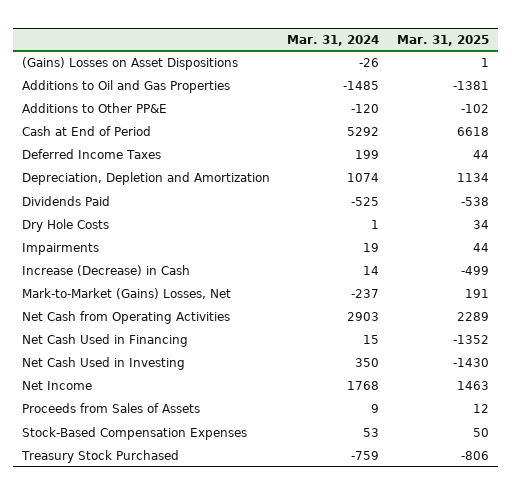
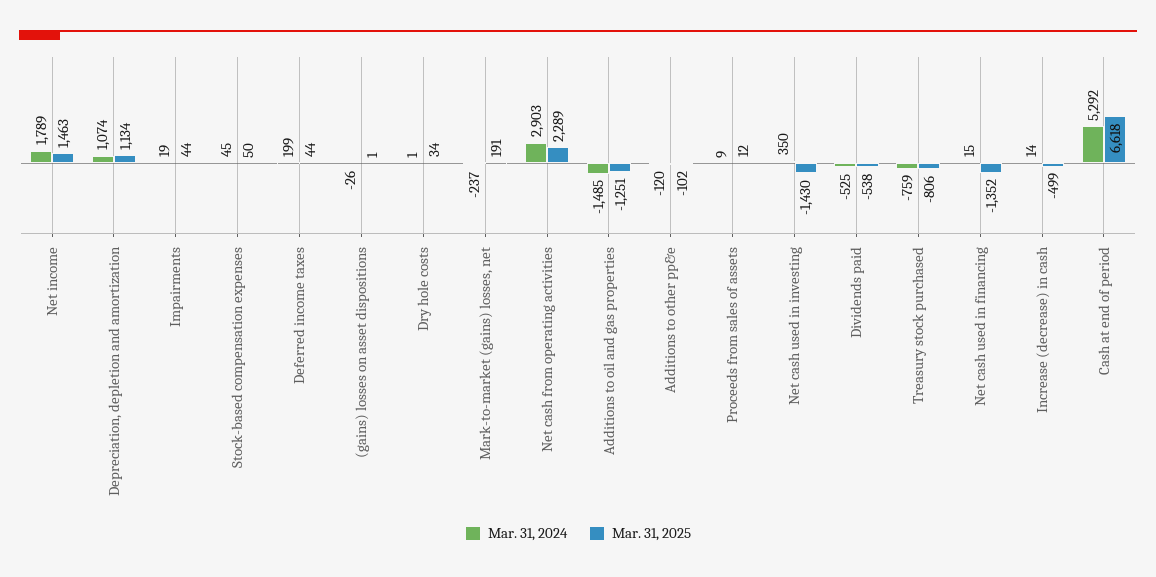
  {
    "Mar. 31, 2024": {
      "(Gains) Losses on Asset Dispositions": -26,
      "Additions to Oil and Gas Properties": -1485,
      "Additions to Other PP&E": -120,
      "Cash at End of Period": 5292,
      "Deferred Income Taxes": 199,
      "Depreciation, Depletion and Amortization": 1074,
      "Dividends Paid": -525,
      "Dry Hole Costs": 1,
      "Impairments": 19,
      "Increase (Decrease) in Cash": 14,
      "Mark-to-Market (Gains) Losses, Net": -237,
      "Net Cash from Operating Activities": 2903,
      "Net Cash Used in Financing": 15,
      "Net Cash Used in Investing": 350,
-     "Net Income": 1768,
+     "Net Income": 1789,
      "Proceeds from Sales of Assets": 9,
-     "Stock-Based Compensation Expenses": 53,
+     "Stock-Based Compensation Expenses": 45,
      "Treasury Stock Purchased": -759
    },
    "Mar. 31, 2025": {
      "(Gains) Losses on Asset Dispositions": 1,
-     "Additions to Oil and Gas Properties": -1381,
+     "Additions to Oil and Gas Properties": -1251,
      "Additions to Other PP&E": -102,
      "Cash at End of Period": 6618,
      "Deferred Income Taxes": 44,
      "Depreciation, Depletion and Amortization": 1134,
      "Dividends Paid": -538,
      "Dry Hole Costs": 34,
      "Impairments": 44,
      "Increase (Decrease) in Cash": -499,
      "Mark-to-Market (Gains) Losses, Net": 191,
      "Net Cash from Operating Activities": 2289,
      "Net Cash Used in Financing": -1352,
      "Net Cash Used in Investing": -1430,
      "Net Income": 1463,
      "Proceeds from Sales of Assets": 12,
      "Stock-Based Compensation Expenses": 50,
      "Treasury Stock Purchased": -806
    }
  }

